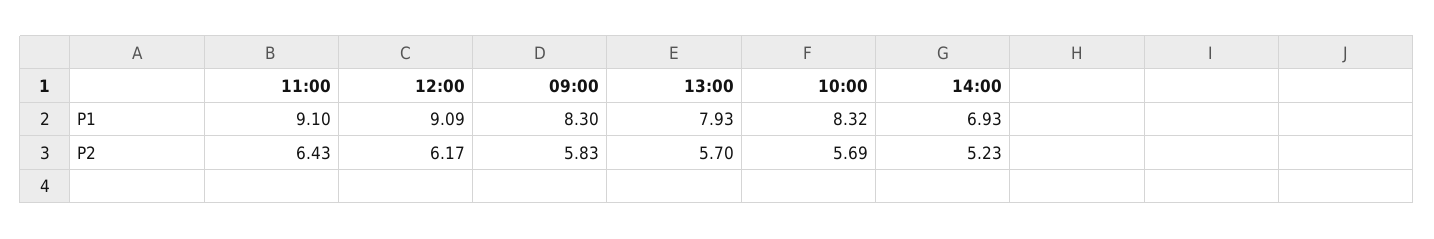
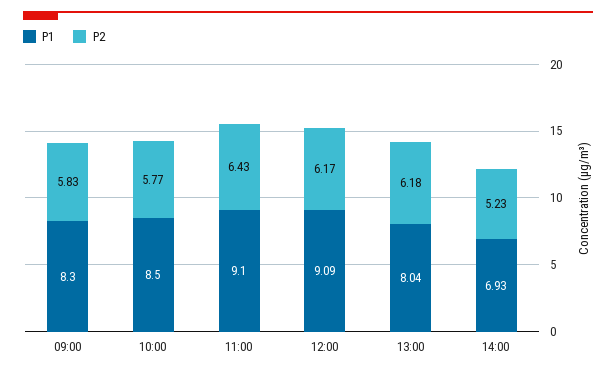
  {
    "P1": {
      "11:00": 9.1,
      "12:00": 9.09,
      "09:00": 8.3,
-     "13:00": 7.93,
+     "13:00": 8.04,
-     "10:00": 8.32,
+     "10:00": 8.5,
      "14:00": 6.93
    },
    "P2": {
      "11:00": 6.43,
      "12:00": 6.17,
      "09:00": 5.83,
-     "13:00": 5.7,
+     "13:00": 6.18,
-     "10:00": 5.69,
+     "10:00": 5.77,
      "14:00": 5.23
    }
  }

